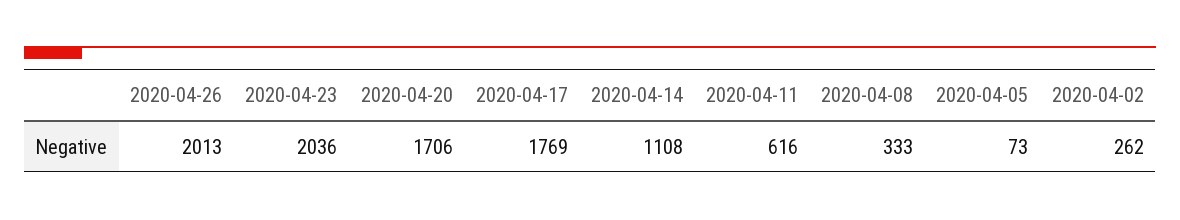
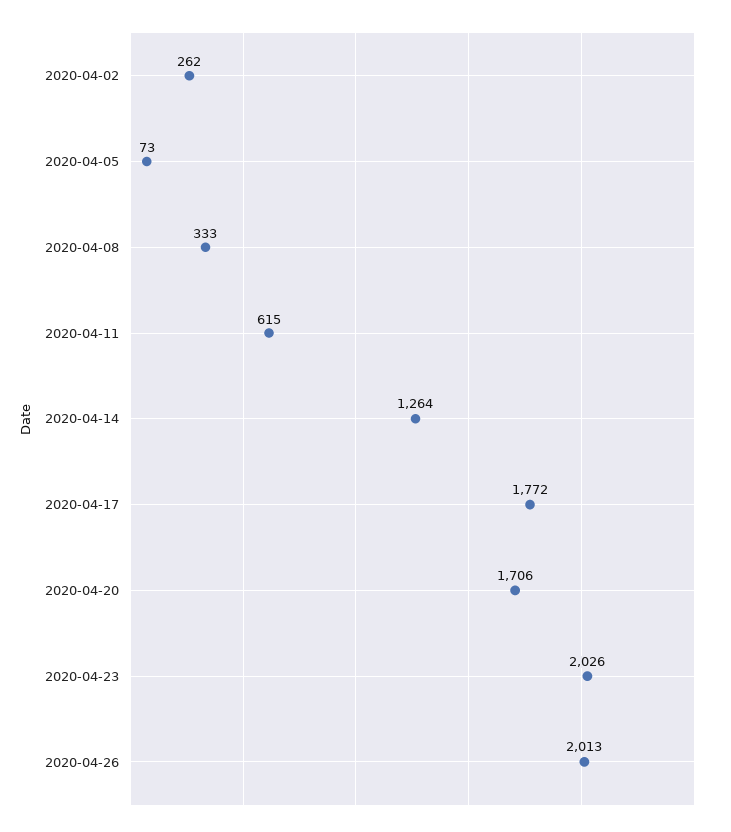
  {
    "2020-04-26": 2013,
-   "2020-04-23": 2036,
+   "2020-04-23": 2026,
    "2020-04-20": 1706,
-   "2020-04-17": 1769,
+   "2020-04-17": 1772,
-   "2020-04-14": 1108,
+   "2020-04-14": 1264,
-   "2020-04-11": 616,
+   "2020-04-11": 615,
    "2020-04-08": 333,
    "2020-04-05": 73,
    "2020-04-02": 262
  }

